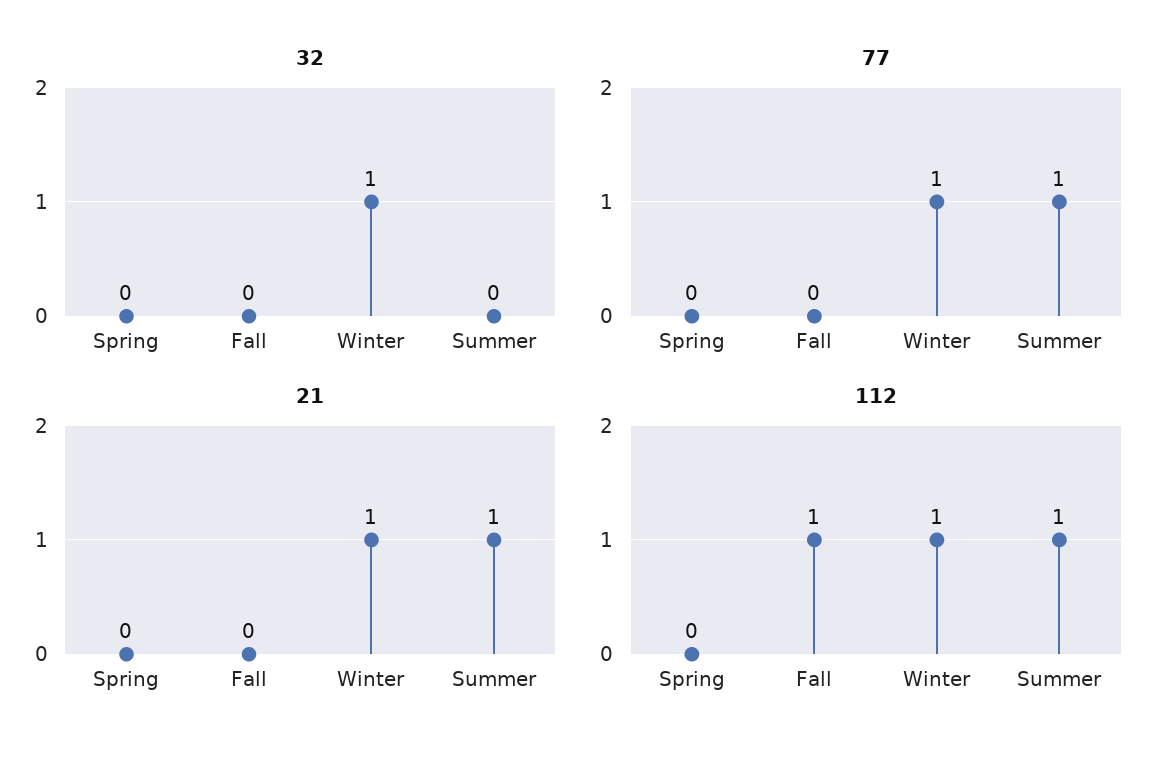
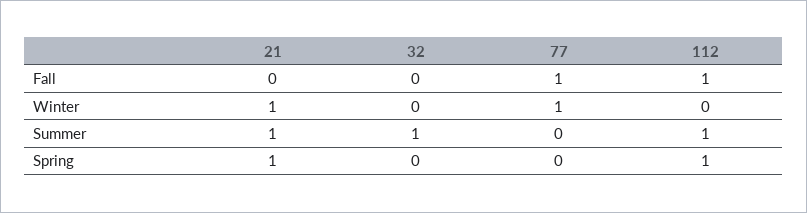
  {
    "32": {
      "Spring": 0,
      "Fall": 0,
-     "Winter": 1,
+     "Winter": 0,
-     "Summer": 0
+     "Summer": 1
    },
    "77": {
      "Spring": 0,
-     "Fall": 0,
+     "Fall": 1,
      "Winter": 1,
-     "Summer": 1
+     "Summer": 0
    },
    "21": {
-     "Spring": 0,
+     "Spring": 1,
      "Fall": 0,
      "Winter": 1,
      "Summer": 1
    },
    "112": {
-     "Spring": 0,
+     "Spring": 1,
      "Fall": 1,
-     "Winter": 1,
+     "Winter": 0,
      "Summer": 1
    }
  }

